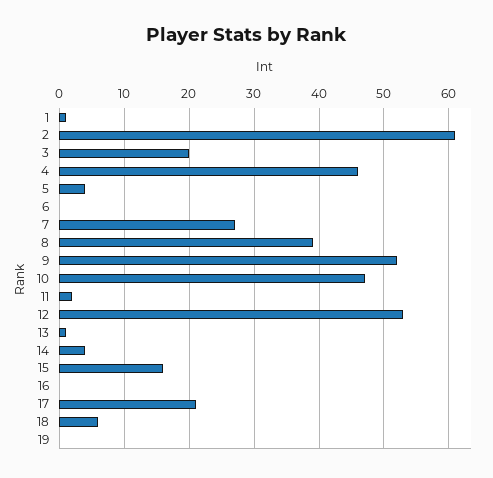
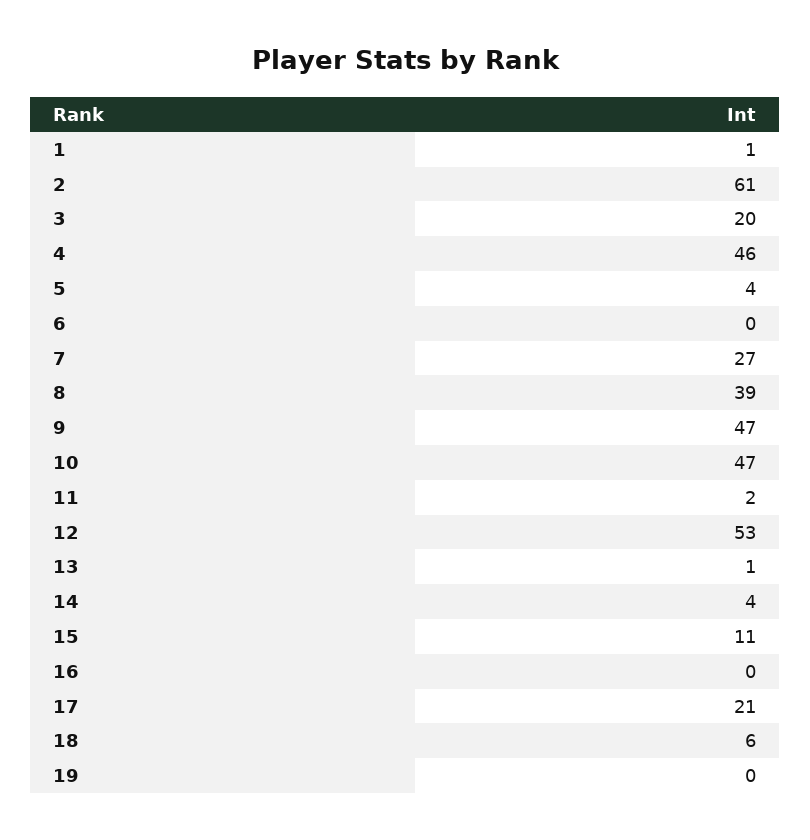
  {
    "1": 1,
    "2": 61,
    "3": 20,
    "4": 46,
    "5": 4,
    "6": 0,
    "7": 27,
    "8": 39,
-   "9": 52,
+   "9": 47,
    "10": 47,
    "11": 2,
    "12": 53,
    "13": 1,
    "14": 4,
-   "15": 16,
+   "15": 11,
    "16": 0,
    "17": 21,
    "18": 6,
    "19": 0
  }

